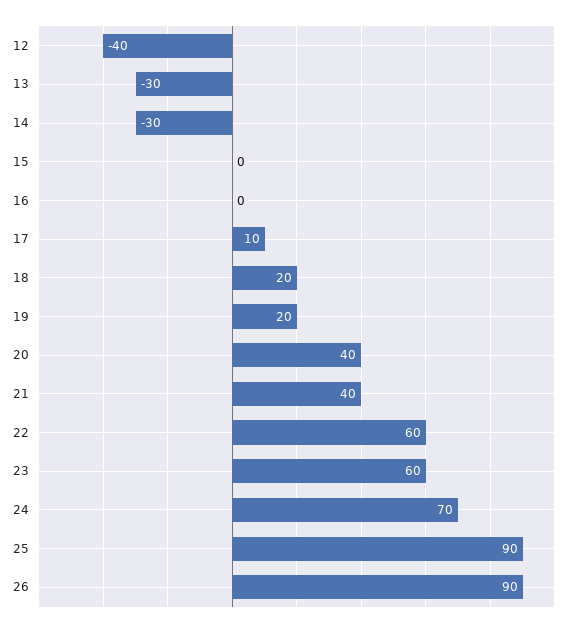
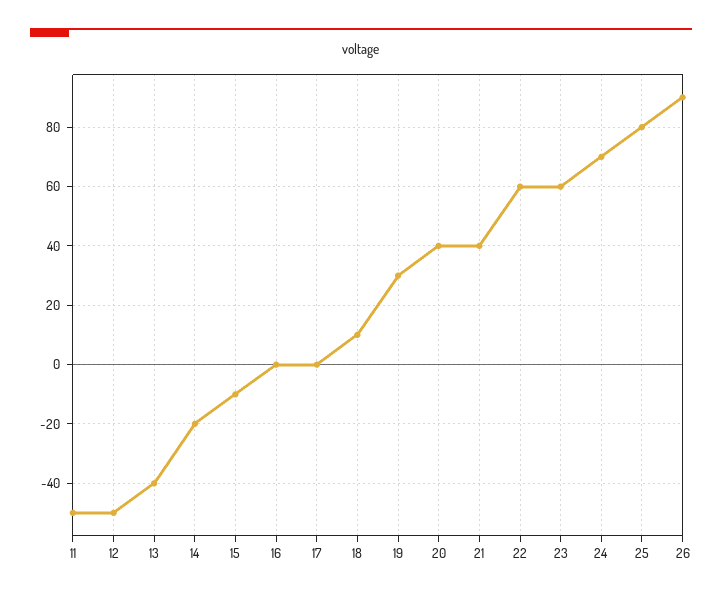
  {
-   "12": -40,
+   "12": -50,
-   "13": -30,
+   "13": -40,
-   "14": -30,
+   "14": -20,
-   "15": 0,
+   "15": -10,
    "16": 0,
-   "17": 10,
+   "17": 0,
-   "18": 20,
+   "18": 10,
-   "19": 20,
+   "19": 30,
    "20": 40,
    "21": 40,
    "22": 60,
    "23": 60,
    "24": 70,
-   "25": 90,
+   "25": 80,
-   "26": 90
+   "26": 90,
+   "11": -50
  }

